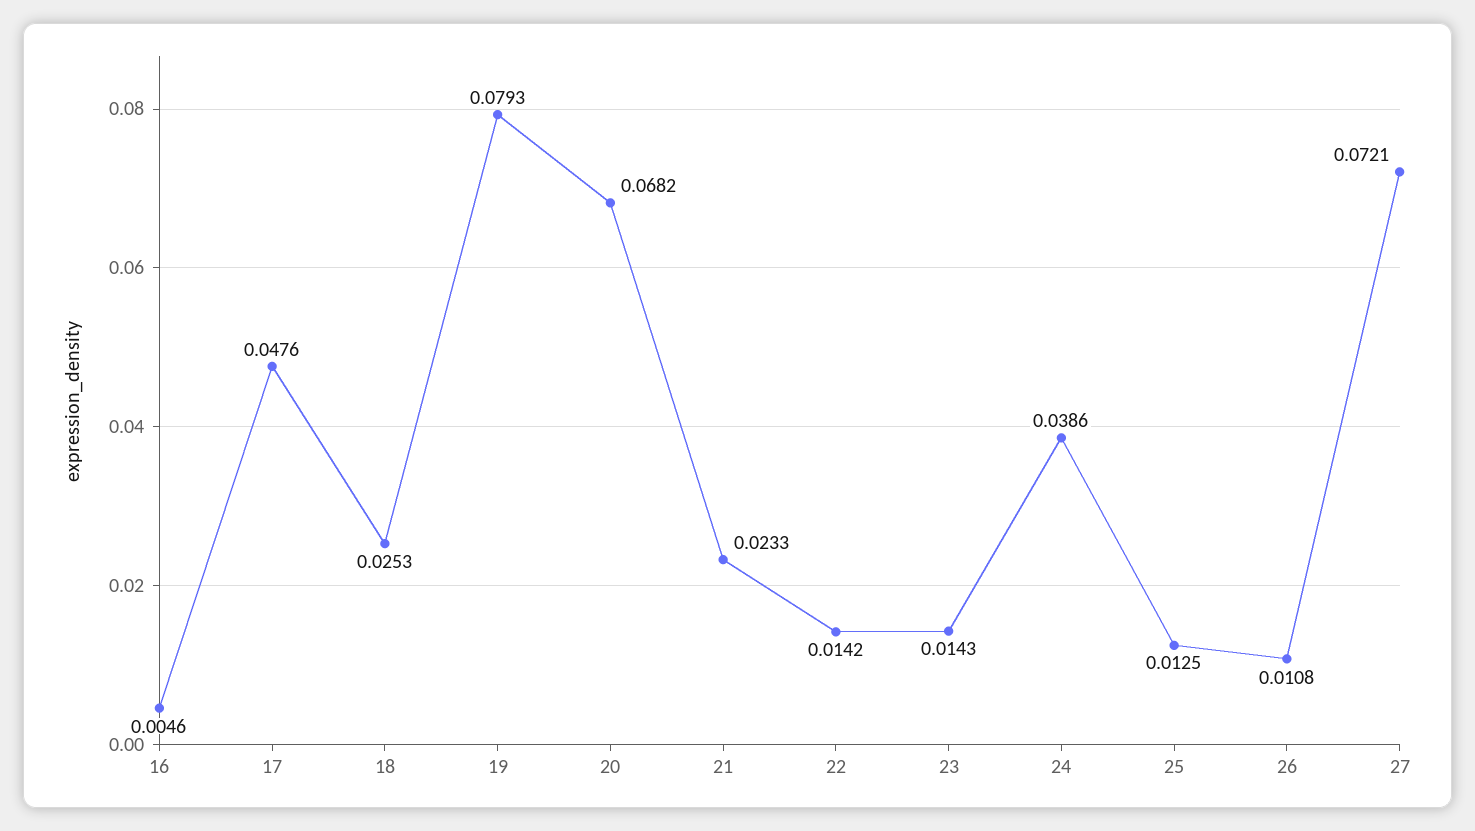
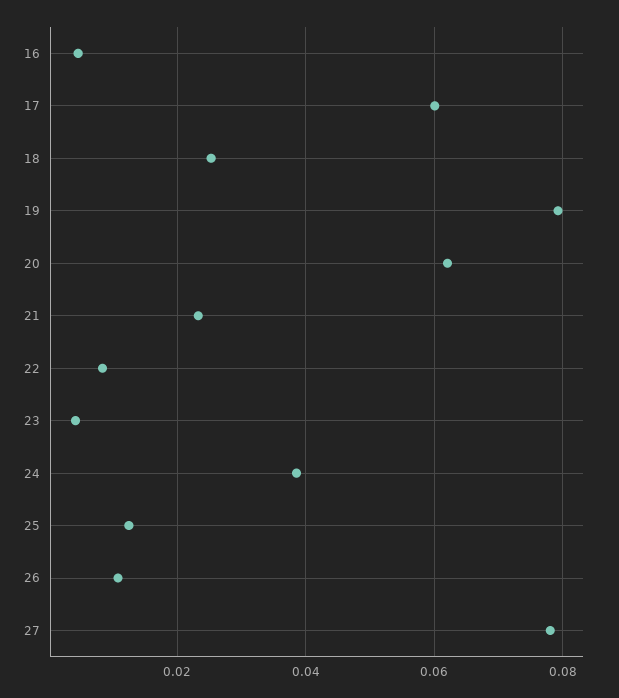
  {
    "16": 0.0046,
-   "17": 0.0476,
+   "17": 0.06,
    "18": 0.0253,
    "19": 0.0793,
-   "20": 0.0682,
+   "20": 0.062,
    "21": 0.0233,
-   "22": 0.0142,
+   "22": 0.008,
-   "23": 0.0143,
+   "23": 0.004,
    "24": 0.0386,
    "25": 0.0125,
    "26": 0.0108,
-   "27": 0.0721
+   "27": 0.078
  }

